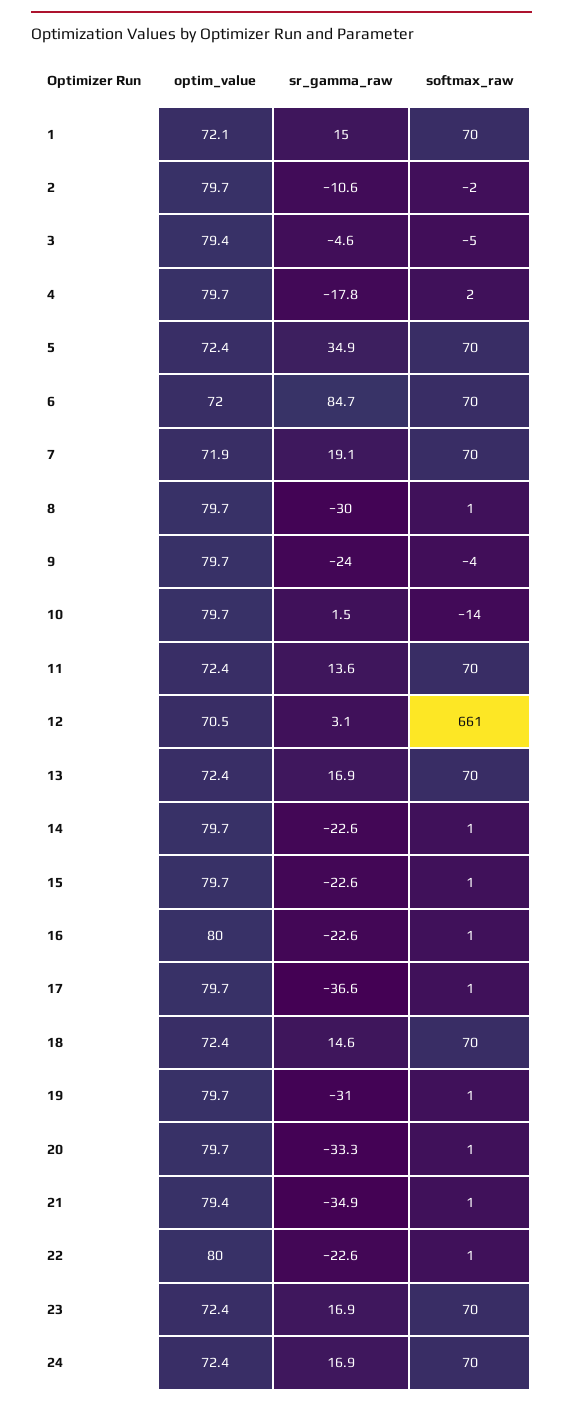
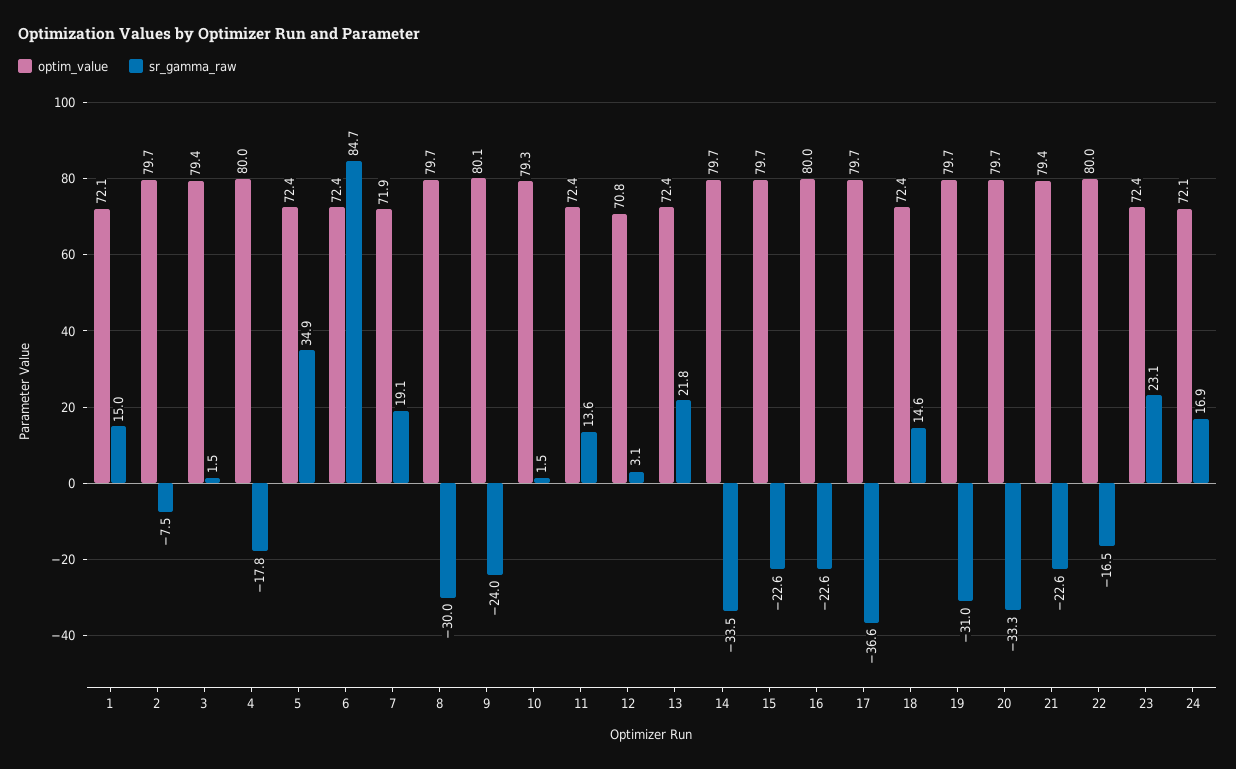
  {
    "optim_value": {
      "1": 72.1,
      "2": 79.7,
      "3": 79.4,
-     "4": 79.7,
+     "4": 80,
      "5": 72.4,
-     "6": 72,
+     "6": 72.4,
      "7": 71.9,
      "8": 79.7,
-     "9": 79.7,
+     "9": 80.1,
-     "10": 79.7,
+     "10": 79.3,
      "11": 72.4,
-     "12": 70.5,
+     "12": 70.8,
      "13": 72.4,
      "14": 79.7,
      "15": 79.7,
      "16": 80,
      "17": 79.7,
      "18": 72.4,
      "19": 79.7,
      "20": 79.7,
      "21": 79.4,
      "22": 80,
      "23": 72.4,
-     "24": 72.4
+     "24": 72.1
    },
    "sr_gamma_raw": {
      "1": 15,
-     "2": -10.6,
+     "2": -7.5,
-     "3": -4.6,
+     "3": 1.5,
      "4": -17.8,
      "5": 34.9,
      "6": 84.7,
      "7": 19.1,
      "8": -30,
      "9": -24,
      "10": 1.5,
      "11": 13.6,
      "12": 3.1,
-     "13": 16.9,
+     "13": 21.8,
-     "14": -22.6,
+     "14": -33.5,
      "15": -22.6,
      "16": -22.6,
      "17": -36.6,
      "18": 14.6,
      "19": -31,
      "20": -33.3,
-     "21": -34.9,
+     "21": -22.6,
-     "22": -22.6,
+     "22": -16.5,
-     "23": 16.9,
+     "23": 23.1,
      "24": 16.9
-   },
+   }
-   "softmax_raw": {
-     "1": 70,
-     "2": -2,
-     "3": -5,
-     "4": 2,
-     "5": 70,
-     "6": 70,
-     "7": 70,
-     "8": 1,
-     "9": -4,
-     "10": -14,
-     "11": 70,
-     "12": 661,
-     "13": 70,
-     "14": 1,
-     "15": 1,
-     "16": 1,
-     "17": 1,
-     "18": 70,
-     "19": 1,
-     "20": 1,
-     "21": 1,
-     "22": 1,
-     "23": 70,
-     "24": 70
-   }
  }

